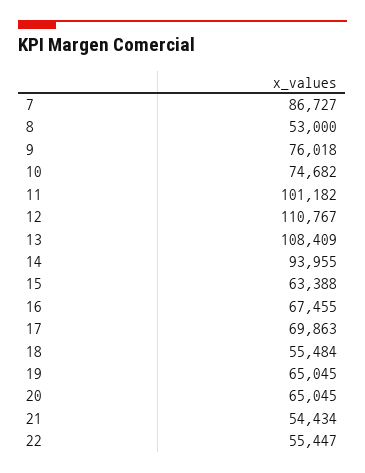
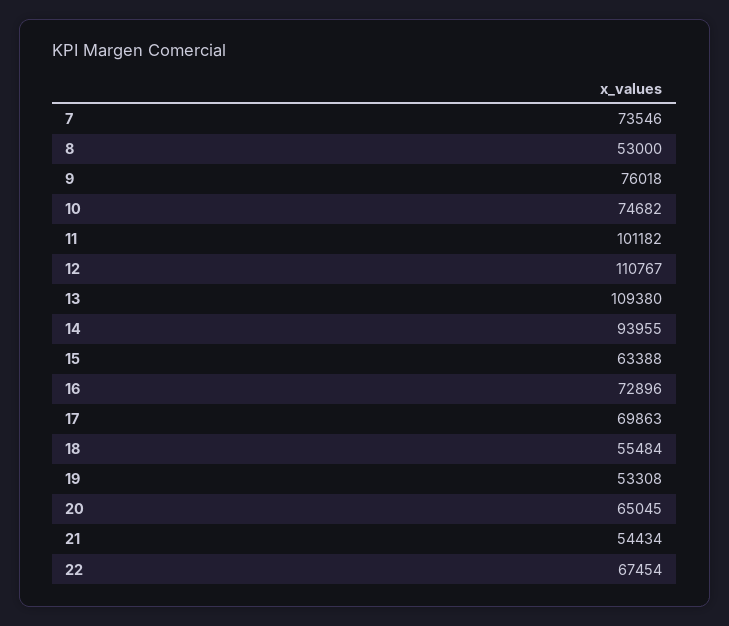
  {
-   "7": 86727,
+   "7": 73546,
    "8": 53000,
    "9": 76018,
    "10": 74682,
    "11": 101182,
    "12": 110767,
-   "13": 108409,
+   "13": 109380,
    "14": 93955,
    "15": 63388,
-   "16": 67455,
+   "16": 72896,
    "17": 69863,
    "18": 55484,
-   "19": 65045,
+   "19": 53308,
    "20": 65045,
    "21": 54434,
-   "22": 55447
+   "22": 67454
  }

